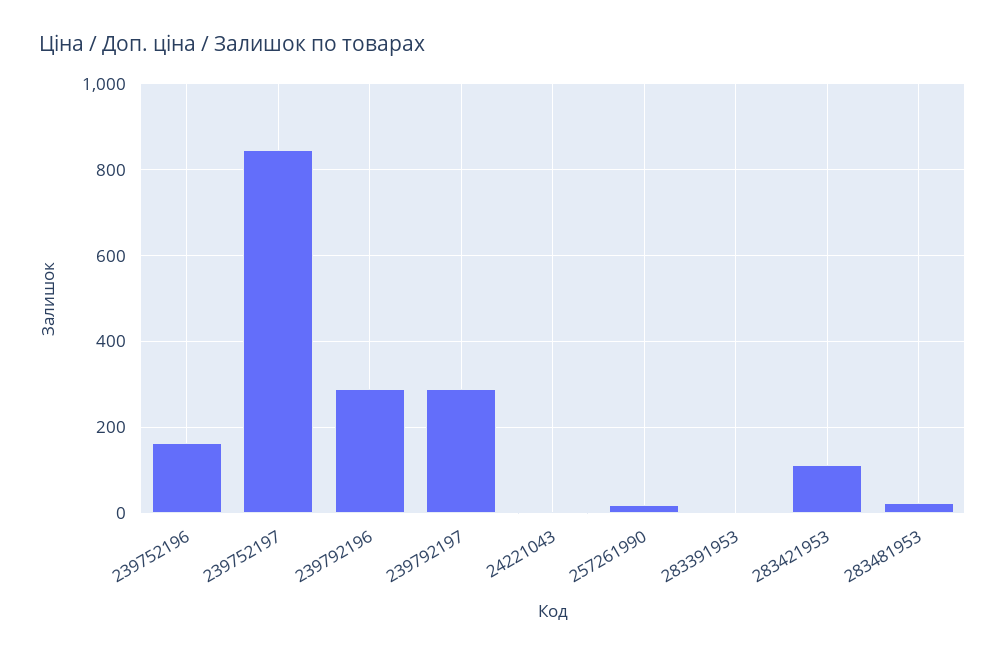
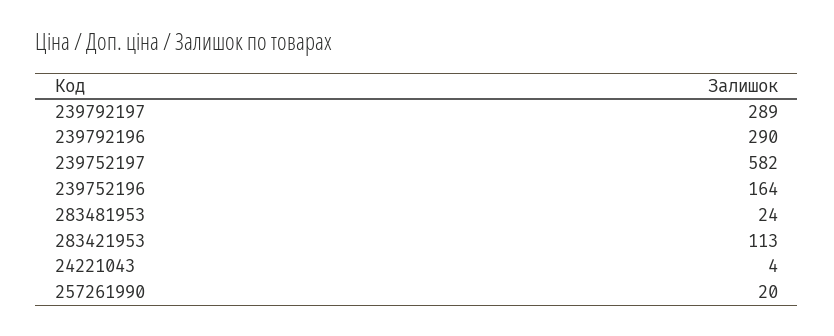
  {
    "239752196": 164,
-   "239752197": 840,
+   "239752197": 582,
    "239792196": 290,
    "239792197": 289,
    "24221043": 4,
    "257261990": 20,
-   "283391953": 0,
    "283421953": 113,
    "283481953": 24
  }

